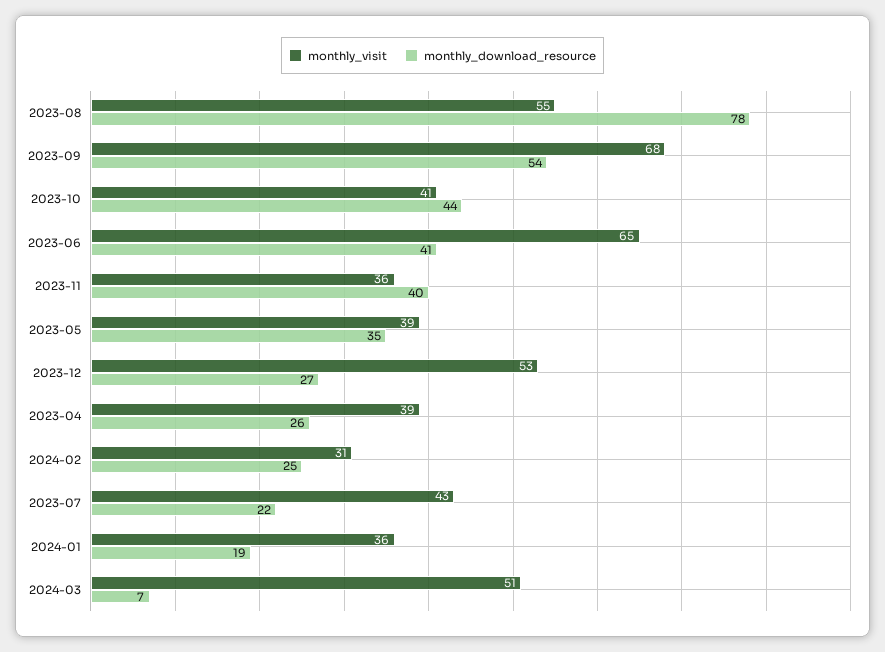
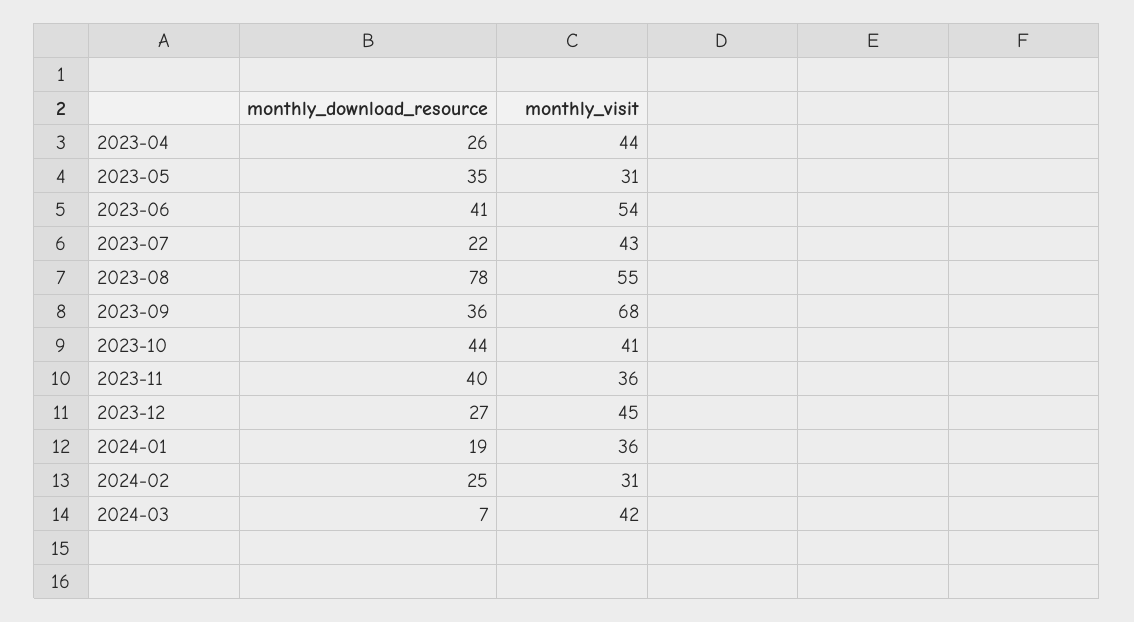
  {
    "monthly_visit": {
      "2023-08": 55,
      "2023-09": 68,
      "2023-10": 41,
-     "2023-06": 65,
+     "2023-06": 54,
      "2023-11": 36,
-     "2023-05": 39,
+     "2023-05": 31,
-     "2023-12": 53,
+     "2023-12": 45,
-     "2023-04": 39,
+     "2023-04": 44,
      "2024-02": 31,
      "2023-07": 43,
      "2024-01": 36,
-     "2024-03": 51
+     "2024-03": 42
    },
    "monthly_download_resource": {
      "2023-08": 78,
-     "2023-09": 54,
+     "2023-09": 36,
      "2023-10": 44,
      "2023-06": 41,
      "2023-11": 40,
      "2023-05": 35,
      "2023-12": 27,
      "2023-04": 26,
      "2024-02": 25,
      "2023-07": 22,
      "2024-01": 19,
      "2024-03": 7
    }
  }

